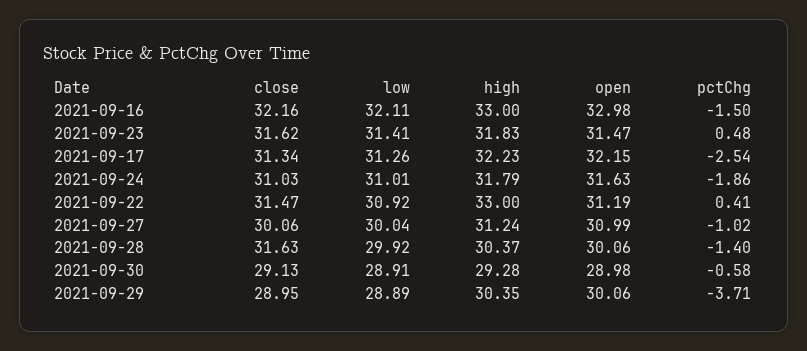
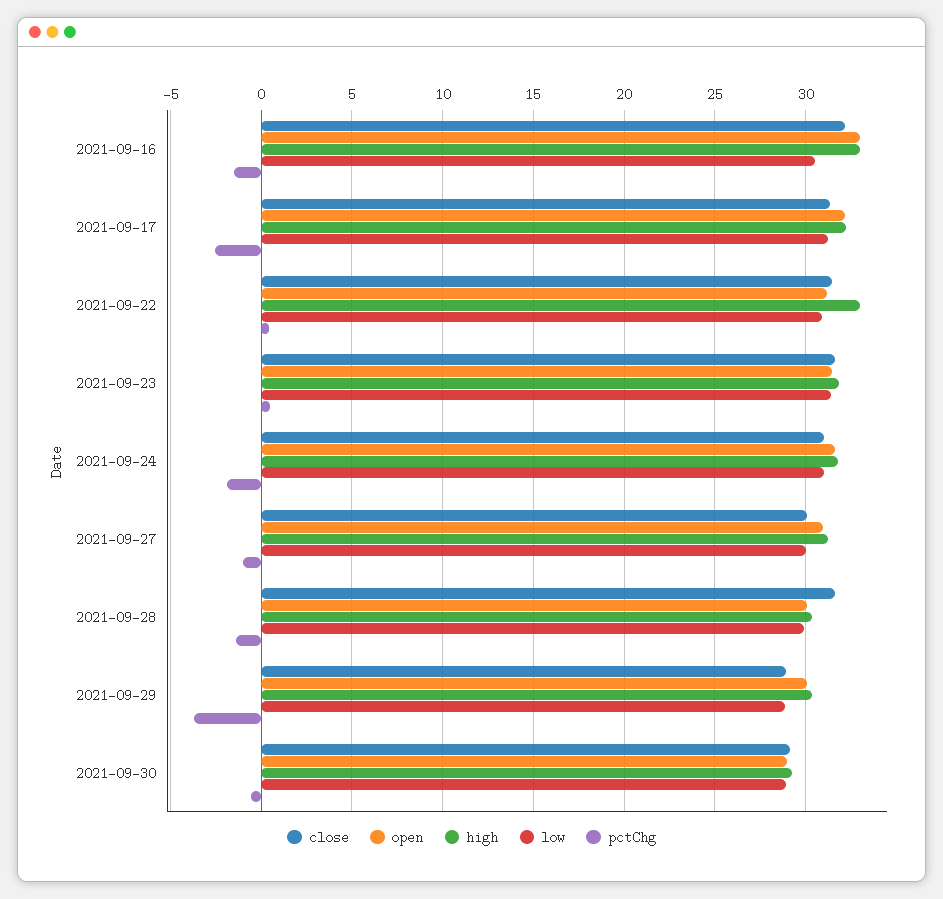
  {
    "close": {
      "2021-09-16": 32.16,
      "2021-09-23": 31.62,
      "2021-09-17": 31.34,
      "2021-09-24": 31.03,
      "2021-09-22": 31.47,
      "2021-09-27": 30.06,
      "2021-09-28": 31.63,
      "2021-09-30": 29.13,
      "2021-09-29": 28.95
    },
    "low": {
-     "2021-09-16": 32.11,
+     "2021-09-16": 30.5,
      "2021-09-23": 31.41,
      "2021-09-17": 31.26,
      "2021-09-24": 31.01,
      "2021-09-22": 30.92,
      "2021-09-27": 30.04,
      "2021-09-28": 29.92,
      "2021-09-30": 28.91,
      "2021-09-29": 28.89
    },
    "high": {
      "2021-09-16": 33,
      "2021-09-23": 31.83,
      "2021-09-17": 32.23,
      "2021-09-24": 31.79,
      "2021-09-22": 33,
      "2021-09-27": 31.24,
      "2021-09-28": 30.37,
      "2021-09-30": 29.28,
      "2021-09-29": 30.35
    },
    "open": {
      "2021-09-16": 32.98,
      "2021-09-23": 31.47,
      "2021-09-17": 32.15,
      "2021-09-24": 31.63,
      "2021-09-22": 31.19,
      "2021-09-27": 30.99,
      "2021-09-28": 30.06,
      "2021-09-30": 28.98,
      "2021-09-29": 30.06
    },
    "pctChg": {
      "2021-09-16": -1.5,
      "2021-09-23": 0.48,
      "2021-09-17": -2.54,
      "2021-09-24": -1.86,
      "2021-09-22": 0.41,
      "2021-09-27": -1.02,
      "2021-09-28": -1.4,
      "2021-09-30": -0.58,
      "2021-09-29": -3.71
    }
  }

